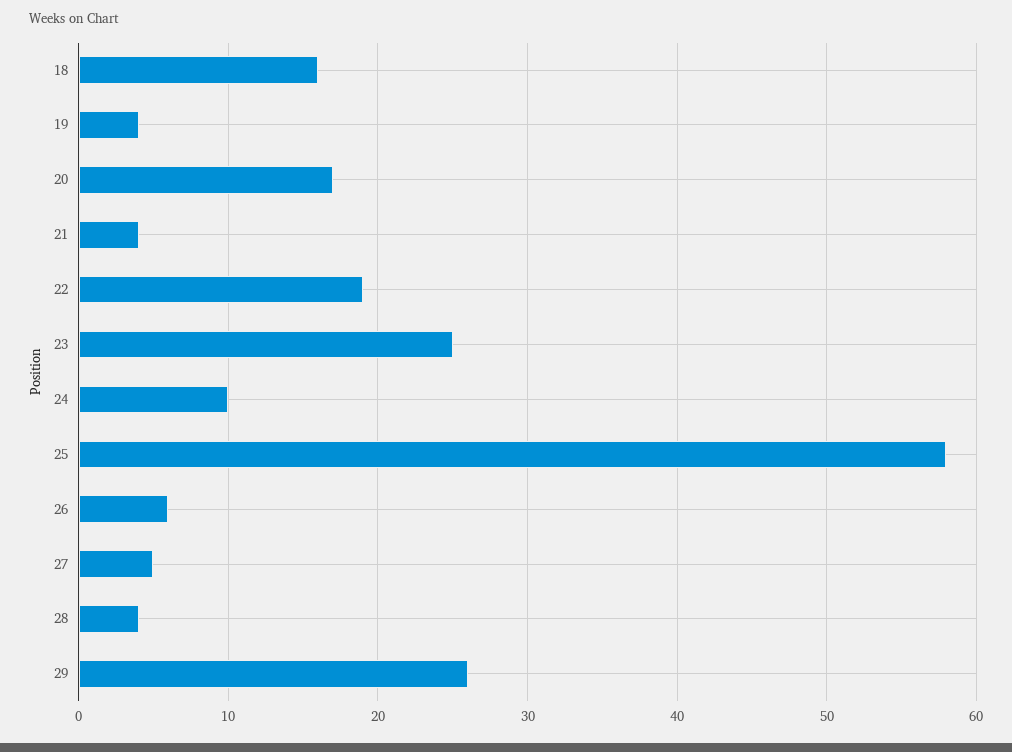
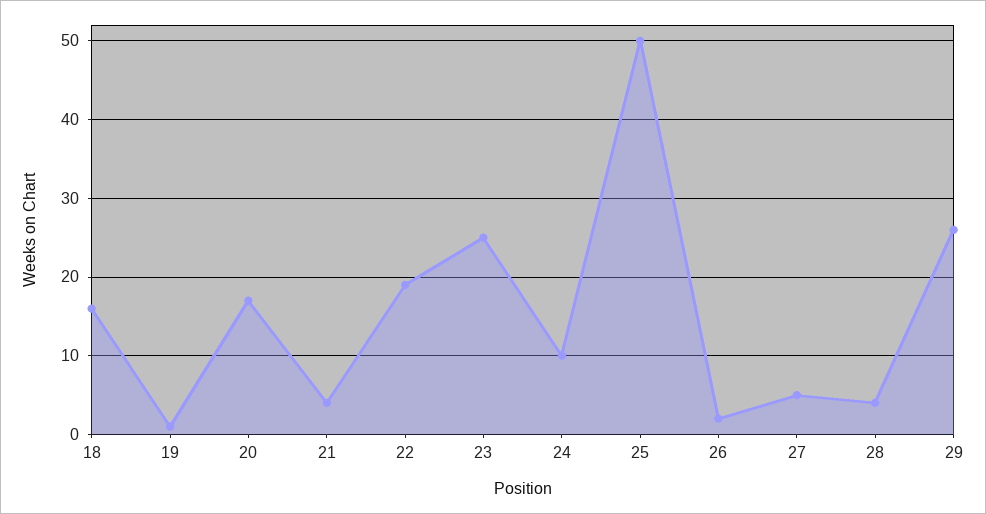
  {
    "18": 16,
-   "19": 4,
+   "19": 1,
    "20": 17,
    "21": 4,
    "22": 19,
    "23": 25,
    "24": 10,
-   "25": 58,
+   "25": 50,
-   "26": 6,
+   "26": 2,
    "27": 5,
    "28": 4,
    "29": 26
  }

